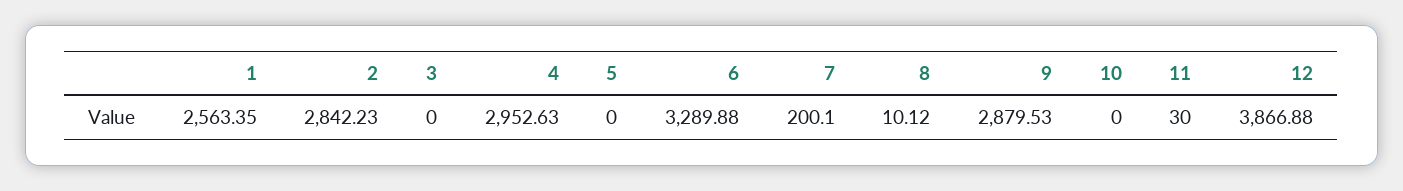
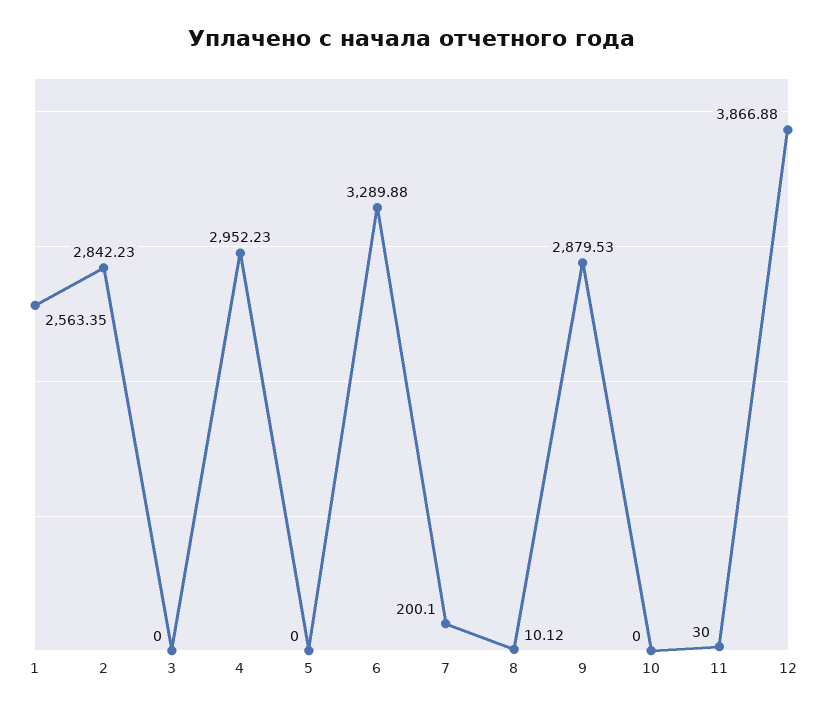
  {
    "1": 2563.35,
    "2": 2842.23,
    "3": 0,
-   "4": 2952.63,
+   "4": 2952.23,
    "5": 0,
    "6": 3289.88,
    "7": 200.1,
    "8": 10.12,
    "9": 2879.53,
    "10": 0,
    "11": 30,
    "12": 3866.88
  }

